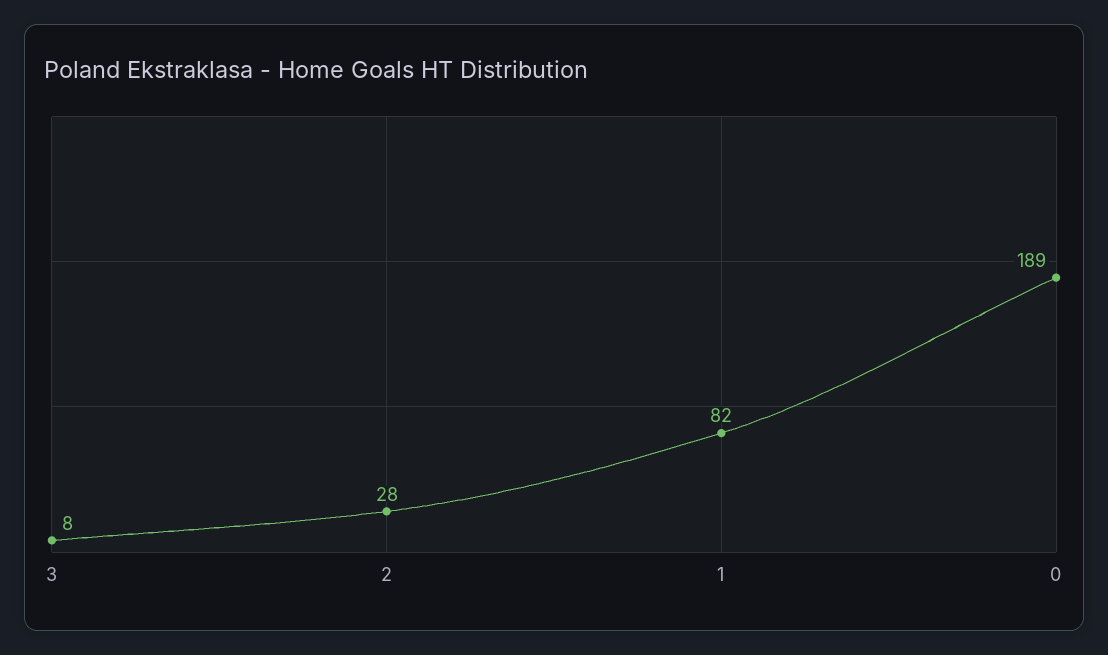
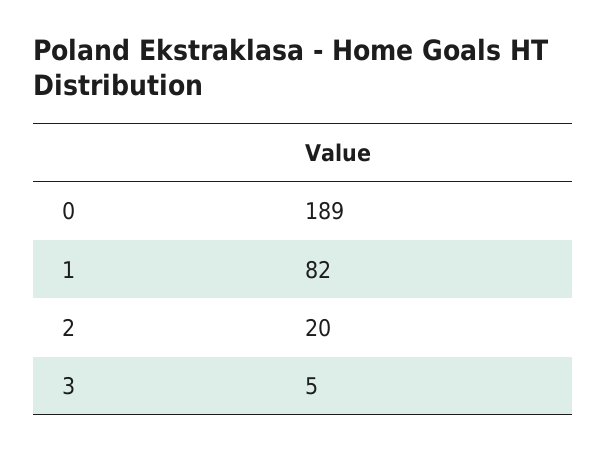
  {
-   "3": 8,
+   "3": 5,
-   "2": 28,
+   "2": 20,
    "1": 82,
    "0": 189
  }

